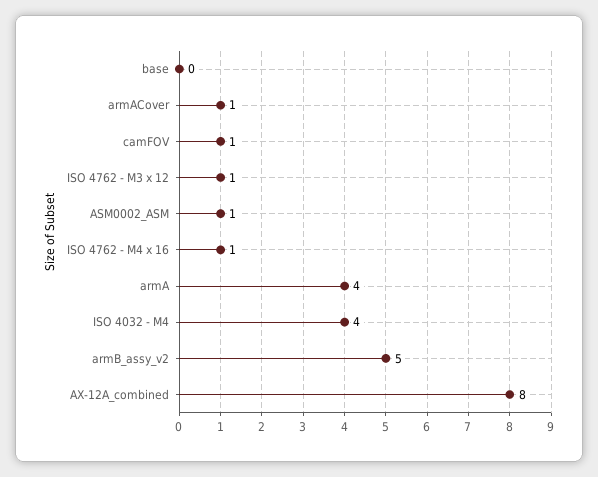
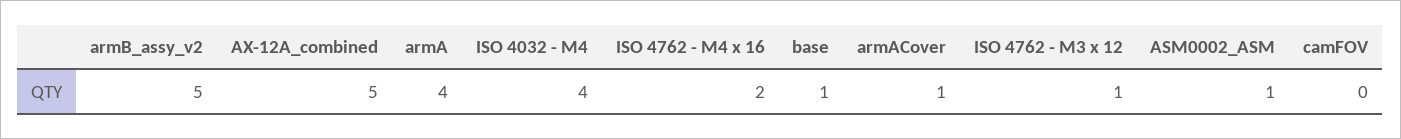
  {
-   "base": 0,
+   "base": 1,
    "armACover": 1,
-   "camFOV": 1,
+   "camFOV": 0,
    "ISO 4762 - M3 x 12": 1,
    "ASM0002_ASM": 1,
-   "ISO 4762 - M4 x 16": 1,
+   "ISO 4762 - M4 x 16": 2,
    "armA": 4,
    "ISO 4032 - M4": 4,
    "armB_assy_v2": 5,
-   "AX-12A_combined": 8
+   "AX-12A_combined": 5
  }

